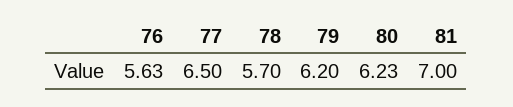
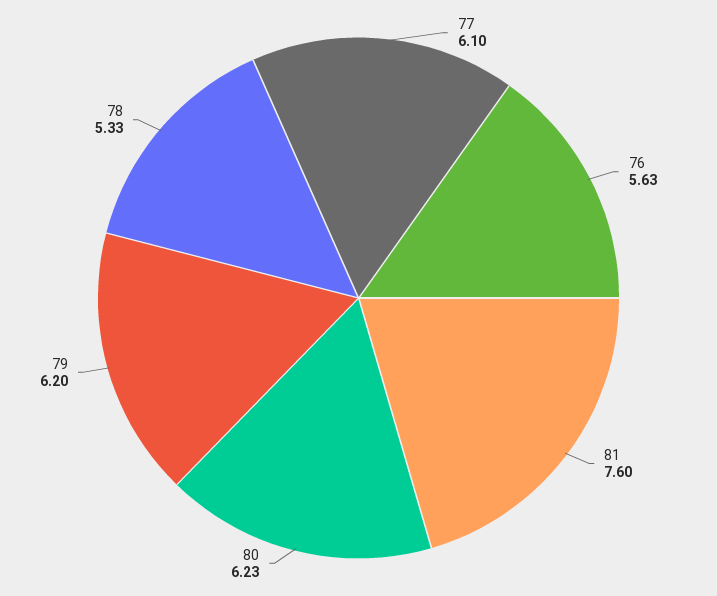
  {
    "76": 5.63,
-   "77": 6.5,
+   "77": 6.1,
-   "78": 5.7,
+   "78": 5.33,
    "79": 6.2,
    "80": 6.23,
-   "81": 7
+   "81": 7.6
  }

